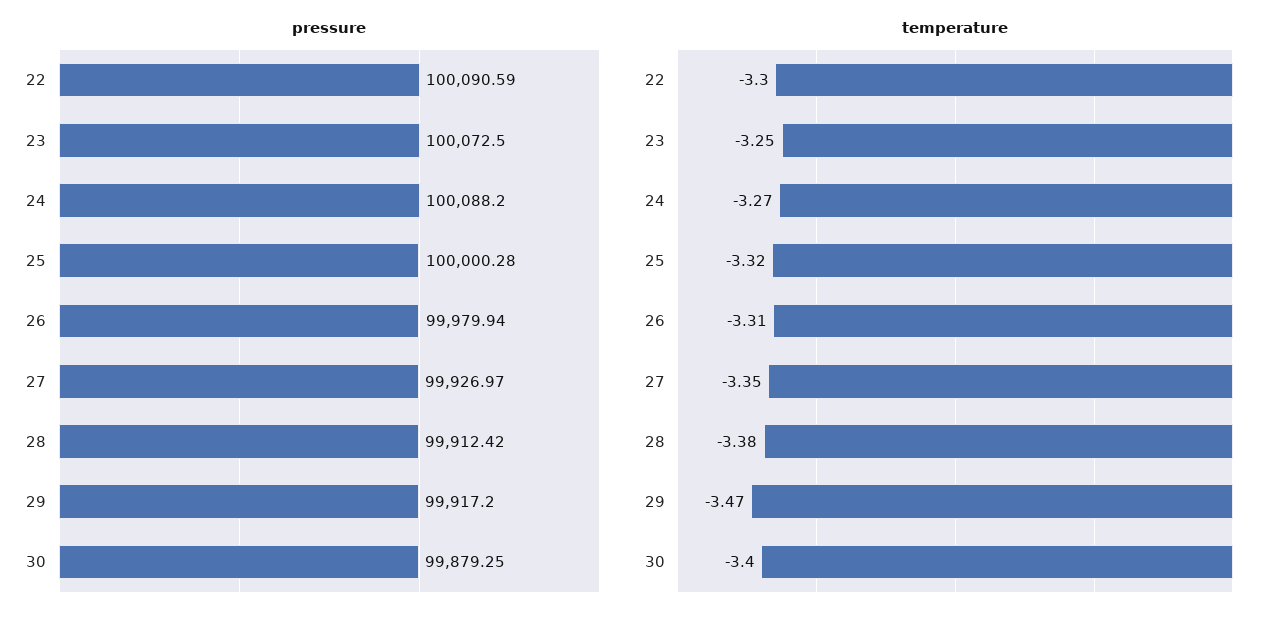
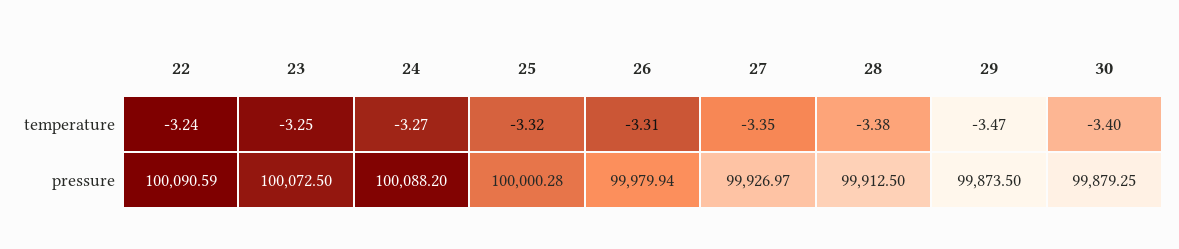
  {
    "pressure": {
      "22": 100090.59,
      "23": 100072.5,
      "24": 100088.2,
      "25": 100000.28,
      "26": 99979.94,
      "27": 99926.97,
-     "28": 99912.42,
+     "28": 99912.5,
-     "29": 99917.2,
+     "29": 99873.5,
      "30": 99879.25
    },
    "temperature": {
-     "22": -3.3,
+     "22": -3.24,
      "23": -3.25,
      "24": -3.27,
      "25": -3.32,
      "26": -3.31,
      "27": -3.35,
      "28": -3.38,
      "29": -3.47,
      "30": -3.4
    }
  }

